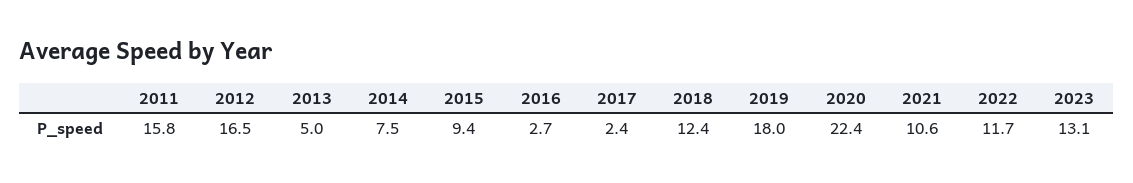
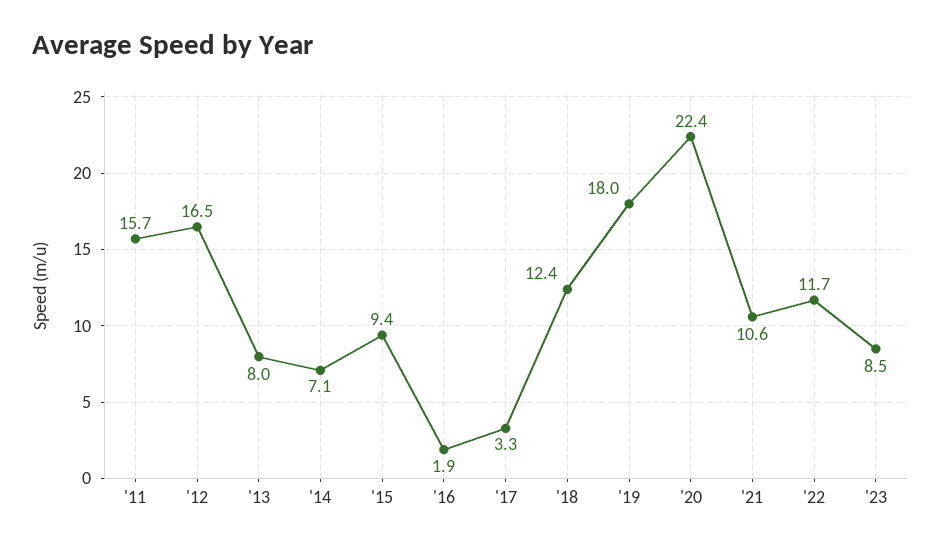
  {
-   "2011": 15.8,
+   "2011": 15.7,
    "2012": 16.5,
-   "2013": 5,
+   "2013": 8,
-   "2014": 7.5,
+   "2014": 7.1,
    "2015": 9.4,
-   "2016": 2.7,
+   "2016": 1.9,
-   "2017": 2.4,
+   "2017": 3.3,
    "2018": 12.4,
    "2019": 18,
    "2020": 22.4,
    "2021": 10.6,
    "2022": 11.7,
-   "2023": 13.1
+   "2023": 8.5
  }

